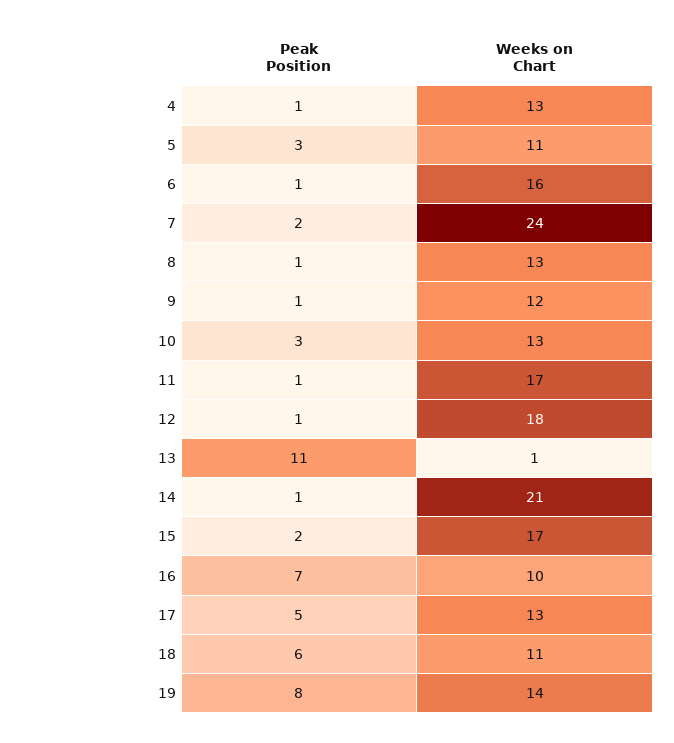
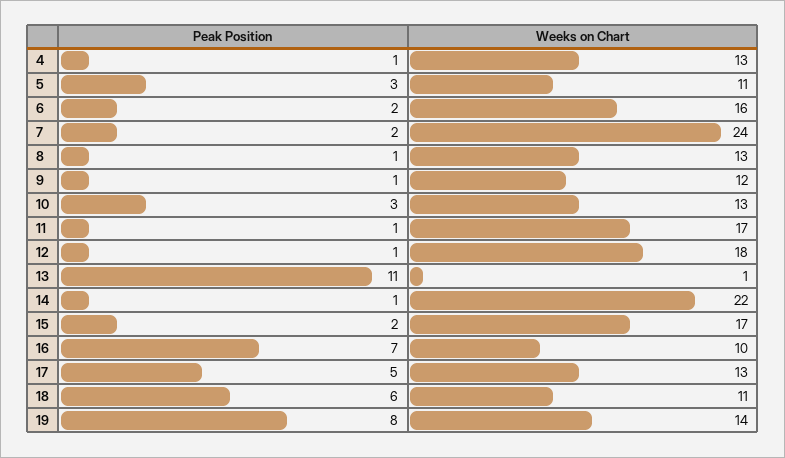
  {
    "Peak Position": {
      "4": 1,
      "5": 3,
-     "6": 1,
+     "6": 2,
      "7": 2,
      "8": 1,
      "9": 1,
      "10": 3,
      "11": 1,
      "12": 1,
      "13": 11,
      "14": 1,
      "15": 2,
      "16": 7,
      "17": 5,
      "18": 6,
      "19": 8
    },
    "Weeks on Chart": {
      "4": 13,
      "5": 11,
      "6": 16,
      "7": 24,
      "8": 13,
      "9": 12,
      "10": 13,
      "11": 17,
      "12": 18,
      "13": 1,
-     "14": 21,
+     "14": 22,
      "15": 17,
      "16": 10,
      "17": 13,
      "18": 11,
      "19": 14
    }
  }

